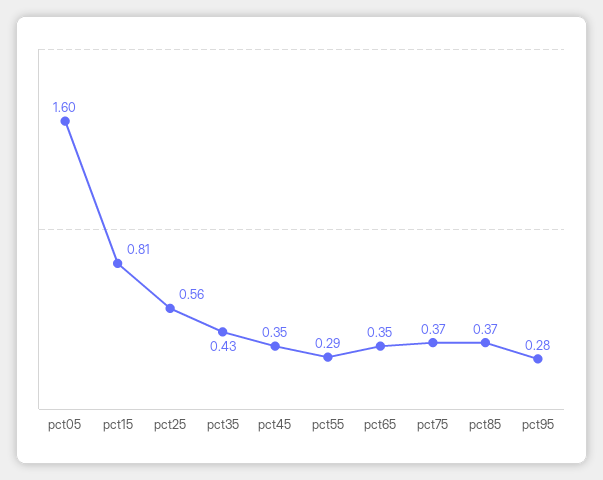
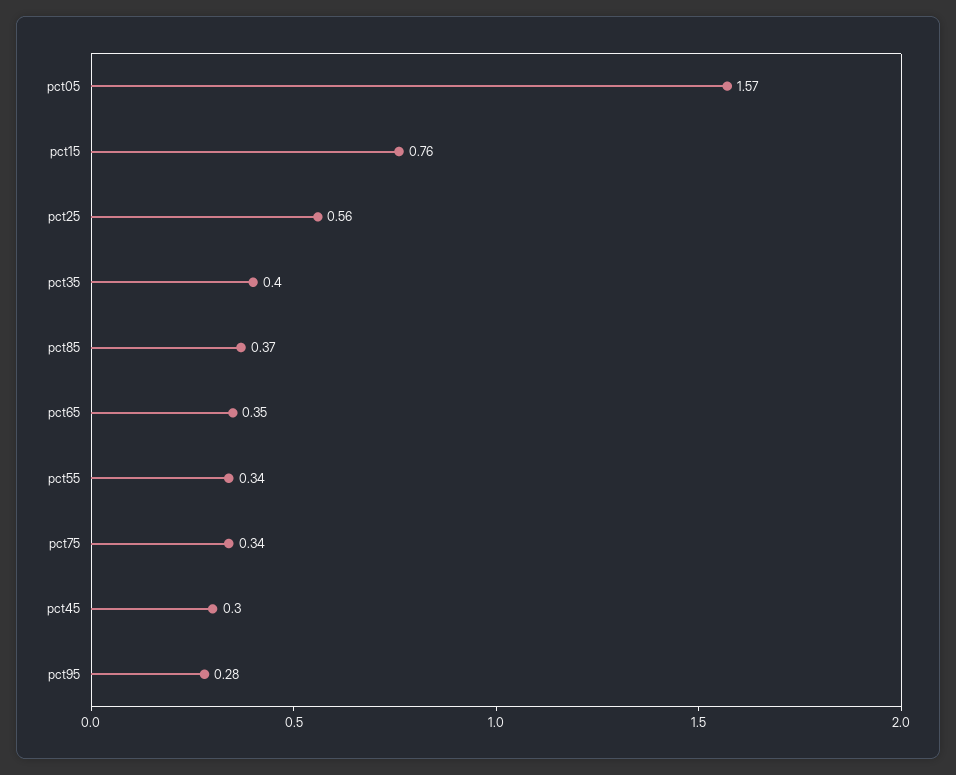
  {
-   "pct05": 1.6,
+   "pct05": 1.57,
-   "pct15": 0.81,
+   "pct15": 0.76,
    "pct25": 0.56,
-   "pct35": 0.43,
+   "pct35": 0.4,
-   "pct45": 0.35,
+   "pct45": 0.3,
-   "pct55": 0.29,
+   "pct55": 0.34,
    "pct65": 0.35,
-   "pct75": 0.37,
+   "pct75": 0.34,
    "pct85": 0.37,
    "pct95": 0.28
  }

